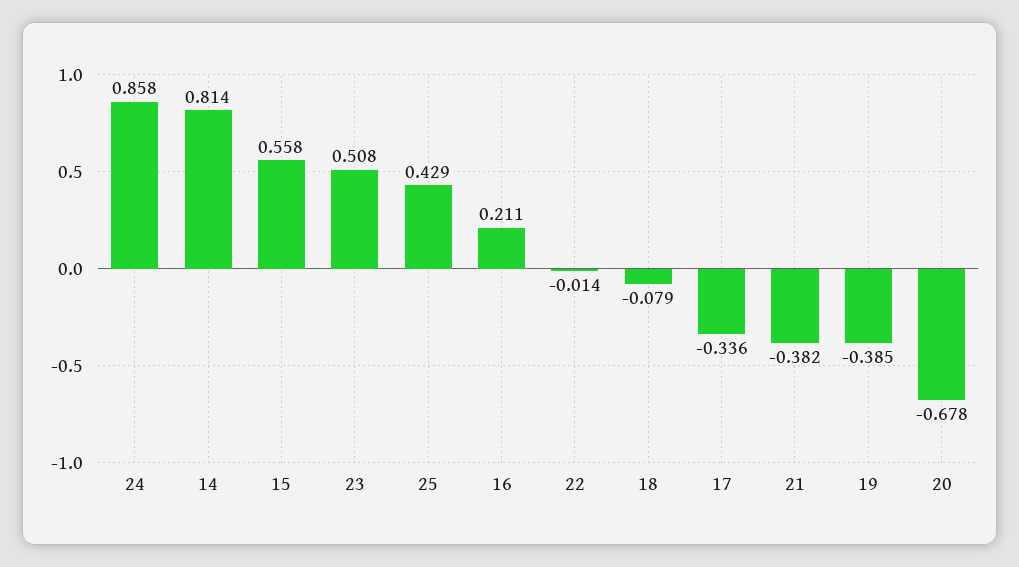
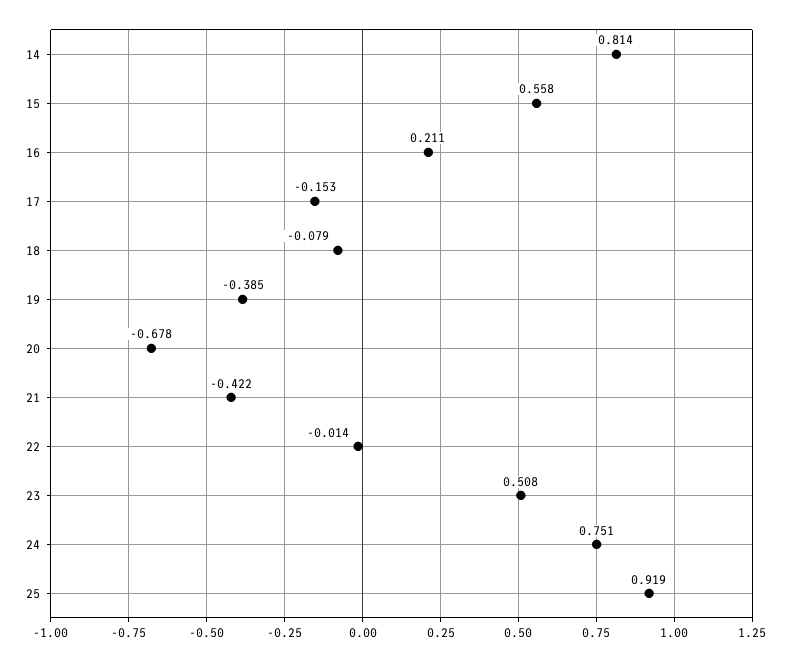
  {
-   "24": 0.858,
+   "24": 0.751,
    "14": 0.814,
    "15": 0.558,
    "23": 0.508,
-   "25": 0.429,
+   "25": 0.919,
    "16": 0.211,
    "22": -0.014,
    "18": -0.079,
-   "17": -0.336,
+   "17": -0.153,
-   "21": -0.382,
+   "21": -0.422,
    "19": -0.385,
    "20": -0.678
  }

